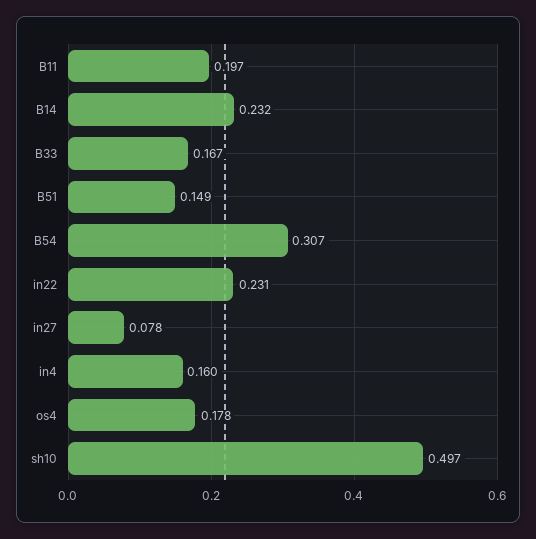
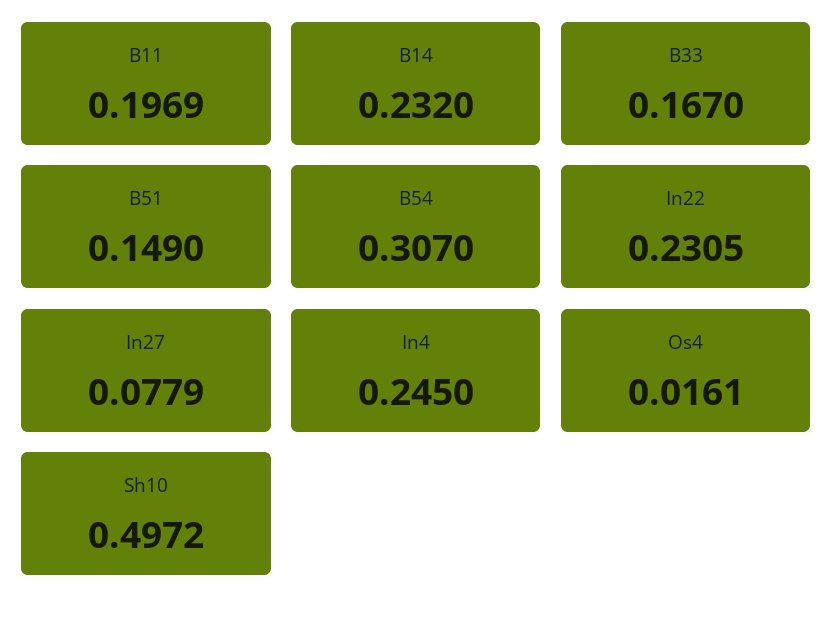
  {
    "B11": 0.1969,
    "B14": 0.232,
    "B33": 0.167,
    "B51": 0.149,
    "B54": 0.307,
    "in22": 0.2305,
    "in27": 0.0779,
-   "in4": 0.16,
+   "in4": 0.245,
-   "os4": 0.178,
+   "os4": 0.0161,
    "sh10": 0.4972
  }

